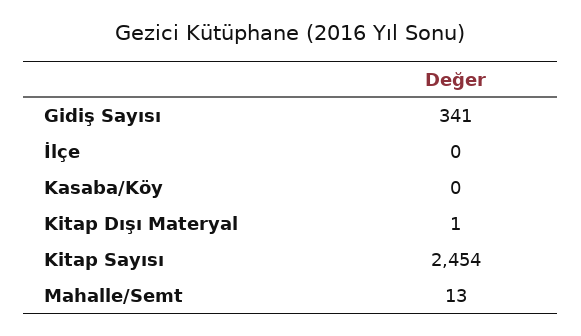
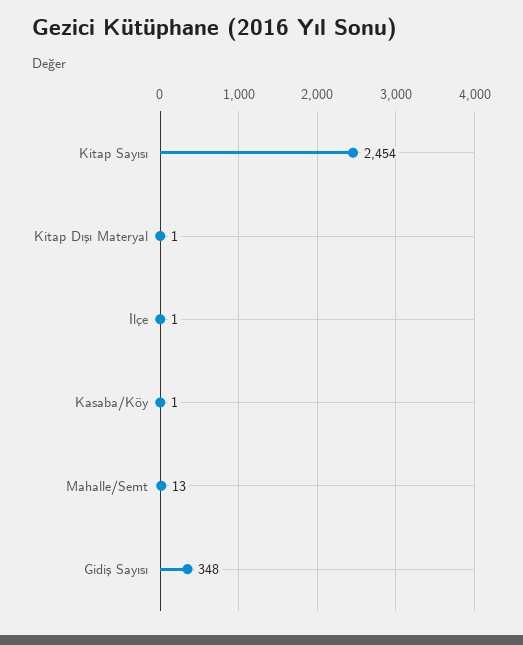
  {
-   "Gidiş Sayısı": 341,
+   "Gidiş Sayısı": 348,
-   "İlçe": 0,
+   "İlçe": 1,
-   "Kasaba/Köy": 0,
+   "Kasaba/Köy": 1,
    "Kitap Dışı Materyal": 1,
    "Kitap Sayısı": 2454,
    "Mahalle/Semt": 13
  }

